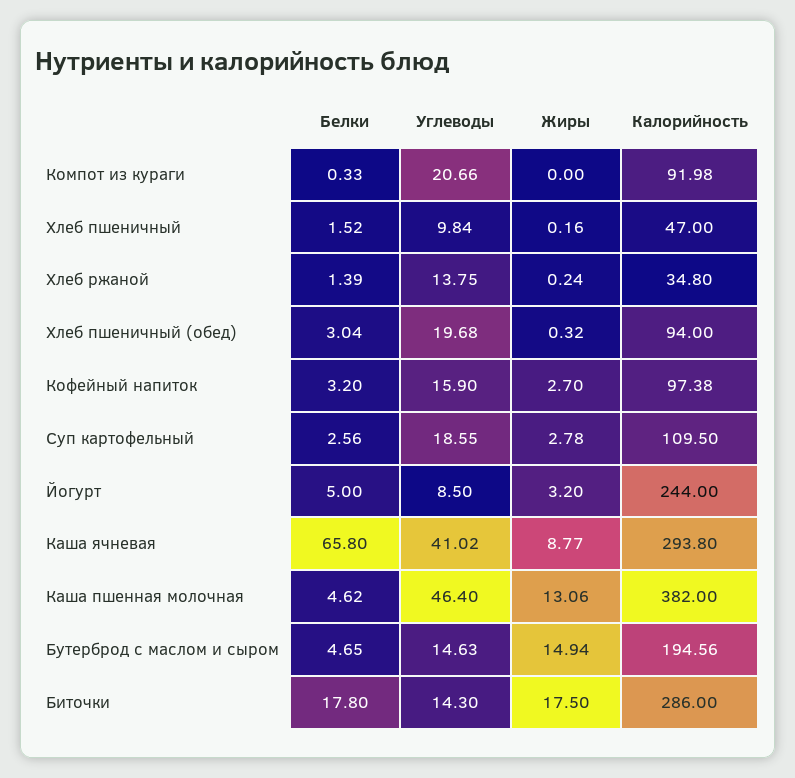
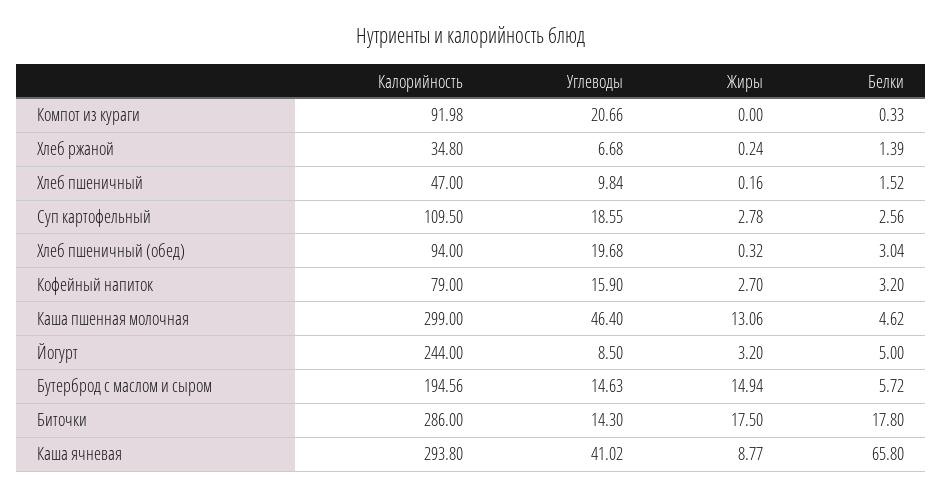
  {
    "Белки": {
      "Компот из кураги": 0.33,
      "Хлеб пшеничный": 1.52,
      "Хлеб ржаной": 1.39,
      "Хлеб пшеничный (обед)": 3.04,
      "Кофейный напиток": 3.2,
      "Суп картофельный": 2.56,
      "Йогурт": 5,
      "Каша ячневая": 65.8,
      "Каша пшенная молочная": 4.62,
-     "Бутерброд с маслом и сыром": 4.65,
+     "Бутерброд с маслом и сыром": 5.72,
      "Биточки": 17.8
    },
    "Углеводы": {
      "Компот из кураги": 20.66,
      "Хлеб пшеничный": 9.84,
-     "Хлеб ржаной": 13.75,
+     "Хлеб ржаной": 6.68,
      "Хлеб пшеничный (обед)": 19.68,
      "Кофейный напиток": 15.9,
      "Суп картофельный": 18.55,
      "Йогурт": 8.5,
      "Каша ячневая": 41.02,
      "Каша пшенная молочная": 46.4,
      "Бутерброд с маслом и сыром": 14.63,
      "Биточки": 14.3
    },
    "Жиры": {
      "Компот из кураги": 0,
      "Хлеб пшеничный": 0.16,
      "Хлеб ржаной": 0.24,
      "Хлеб пшеничный (обед)": 0.32,
      "Кофейный напиток": 2.7,
      "Суп картофельный": 2.78,
      "Йогурт": 3.2,
      "Каша ячневая": 8.77,
      "Каша пшенная молочная": 13.06,
      "Бутерброд с маслом и сыром": 14.94,
      "Биточки": 17.5
    },
    "Калорийность": {
      "Компот из кураги": 91.98,
      "Хлеб пшеничный": 47,
      "Хлеб ржаной": 34.8,
      "Хлеб пшеничный (обед)": 94,
-     "Кофейный напиток": 97.38,
+     "Кофейный напиток": 79,
      "Суп картофельный": 109.5,
      "Йогурт": 244,
      "Каша ячневая": 293.8,
-     "Каша пшенная молочная": 382,
+     "Каша пшенная молочная": 299,
      "Бутерброд с маслом и сыром": 194.56,
      "Биточки": 286
    }
  }

